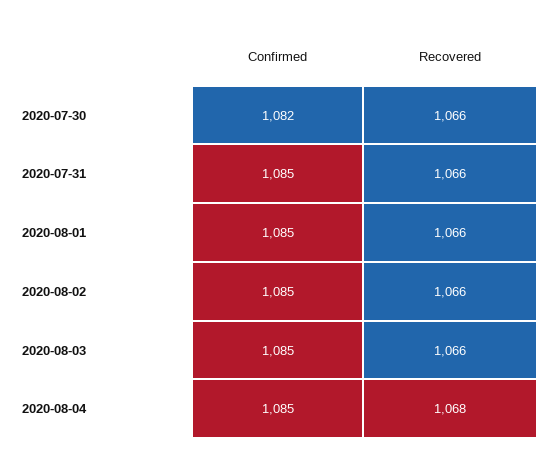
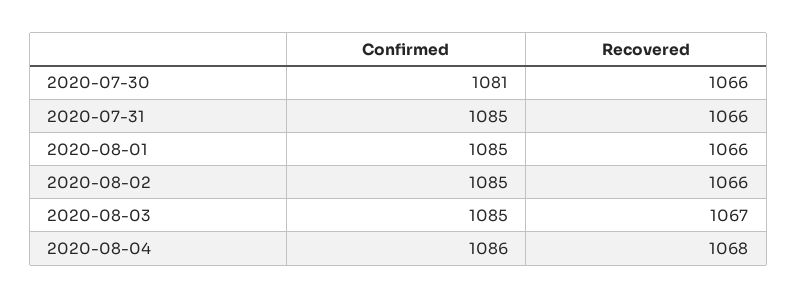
  {
    "Confirmed": {
-     "2020-07-30": 1082,
+     "2020-07-30": 1081,
      "2020-07-31": 1085,
      "2020-08-01": 1085,
      "2020-08-02": 1085,
      "2020-08-03": 1085,
-     "2020-08-04": 1085
+     "2020-08-04": 1086
    },
    "Recovered": {
      "2020-07-30": 1066,
      "2020-07-31": 1066,
      "2020-08-01": 1066,
      "2020-08-02": 1066,
-     "2020-08-03": 1066,
+     "2020-08-03": 1067,
      "2020-08-04": 1068
    }
  }

